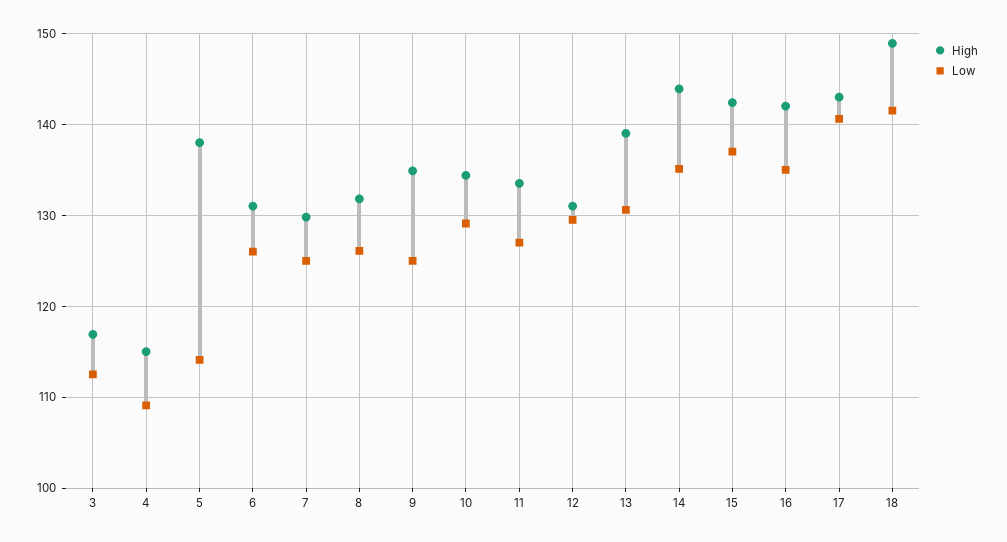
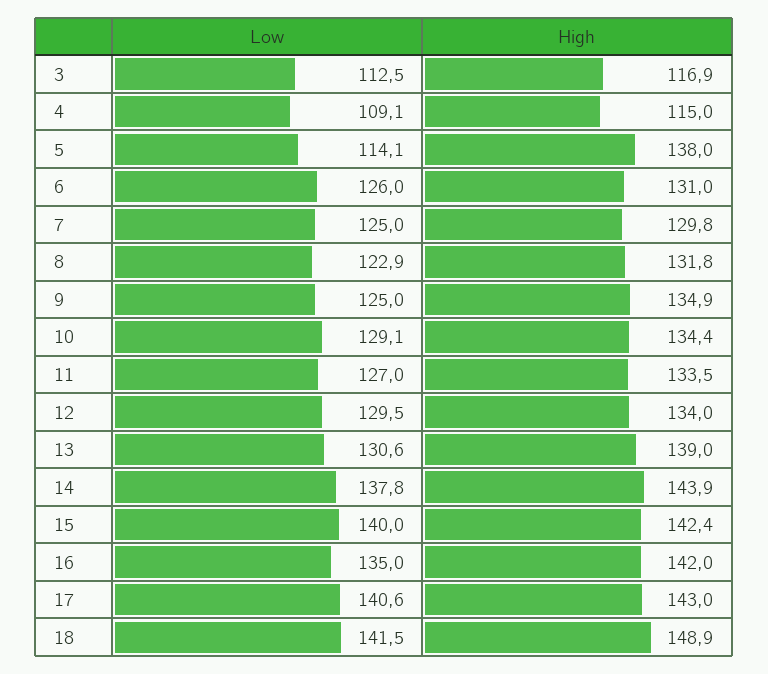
  {
    "High": {
      "3": 116.9,
      "4": 115,
      "5": 138,
      "6": 131,
      "7": 129.8,
      "8": 131.8,
      "9": 134.9,
      "10": 134.4,
      "11": 133.5,
-     "12": 131,
+     "12": 134,
      "13": 139,
      "14": 143.9,
      "15": 142.4,
      "16": 142,
      "17": 143,
      "18": 148.9
    },
    "Low": {
      "3": 112.5,
      "4": 109.1,
      "5": 114.1,
      "6": 126,
      "7": 125,
-     "8": 126,
+     "8": 122.9,
      "9": 125,
      "10": 129.1,
      "11": 127,
      "12": 129.5,
      "13": 130.6,
-     "14": 135,
+     "14": 137.8,
-     "15": 137,
+     "15": 140,
      "16": 135,
      "17": 140.6,
      "18": 141.5
    }
  }

